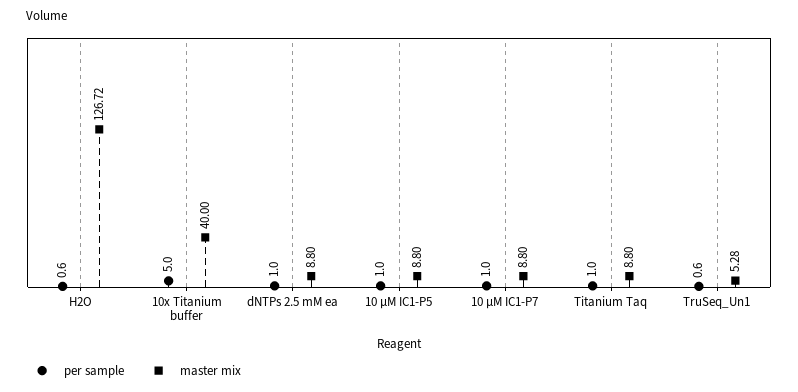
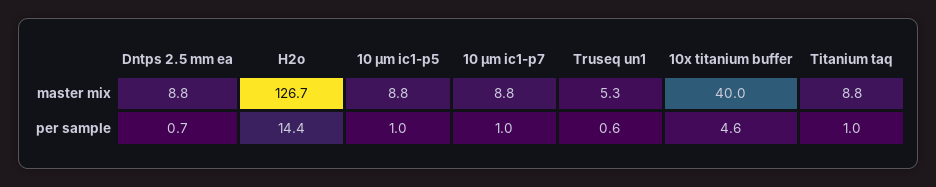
  {
    "per sample": {
-     "H2O": 0.6,
+     "H2O": 14.4,
-     "10x Titanium buffer": 5,
+     "10x Titanium buffer": 4.6,
-     "dNTPs 2.5 mM ea": 1,
+     "dNTPs 2.5 mM ea": 0.7,
      "10 µM IC1-P5": 1,
      "10 µM IC1-P7": 1,
      "Titanium Taq": 1,
      "TruSeq_Un1": 0.6
    },
    "master mix": {
      "H2O": 126.72,
      "10x Titanium buffer": 40,
      "dNTPs 2.5 mM ea": 8.8,
      "10 µM IC1-P5": 8.8,
      "10 µM IC1-P7": 8.8,
      "Titanium Taq": 8.8,
      "TruSeq_Un1": 5.28
    }
  }

